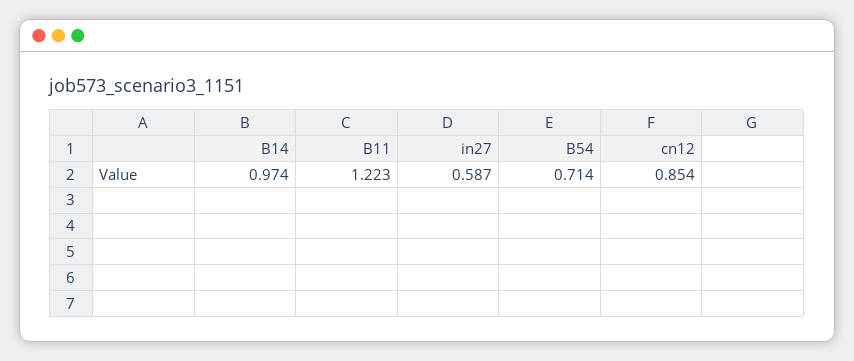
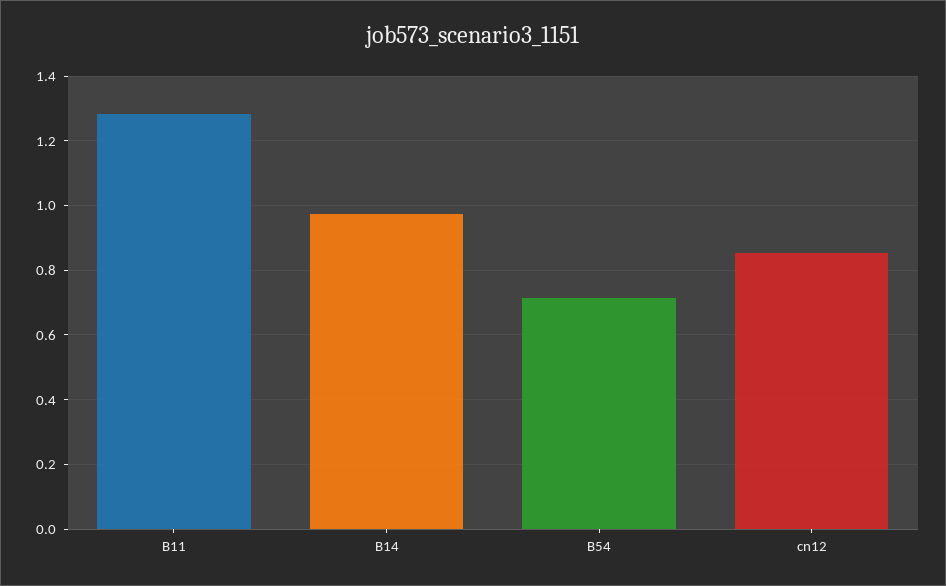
  {
    "B14": 0.974,
-   "B11": 1.223,
+   "B11": 1.28,
-   "in27": 0.587,
    "B54": 0.714,
    "cn12": 0.854
  }

